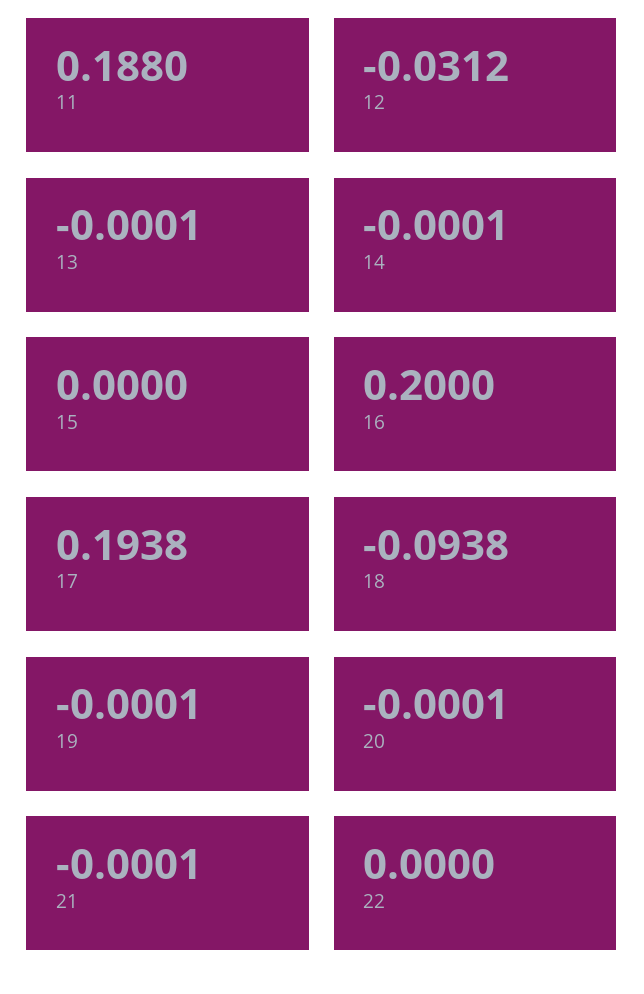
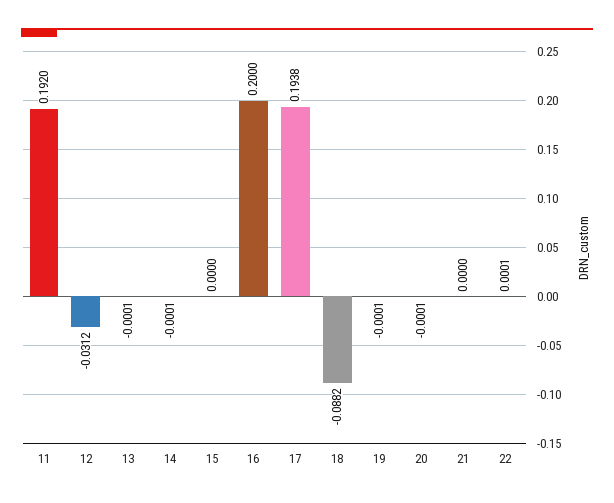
  {
-   "11": 0.188,
+   "11": 0.192,
    "12": -0.0312,
    "13": -0.0001,
    "14": -0.0001,
    "15": 0,
    "16": 0.2,
    "17": 0.1938,
-   "18": -0.0938,
+   "18": -0.0882,
    "19": -0.0001,
    "20": -0.0001,
-   "21": -0.0001,
+   "21": 0,
-   "22": 0
+   "22": 0.0001
  }

